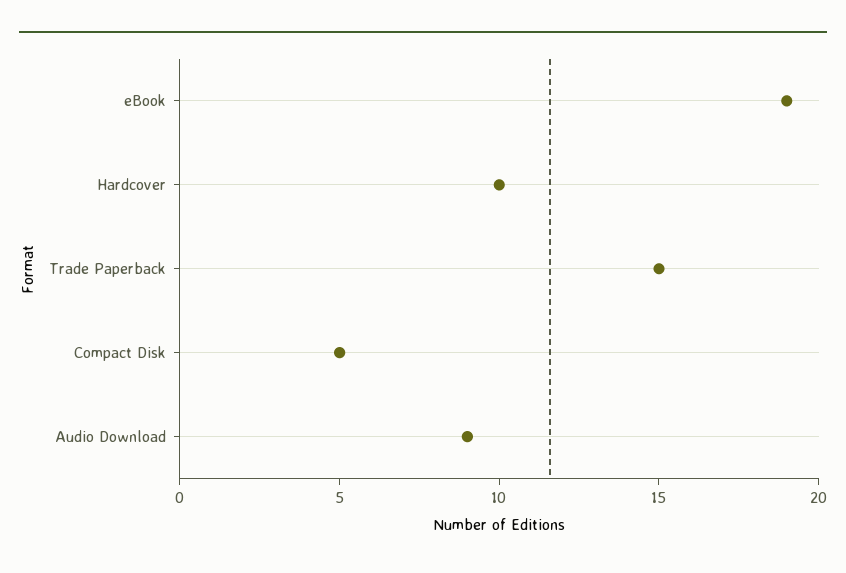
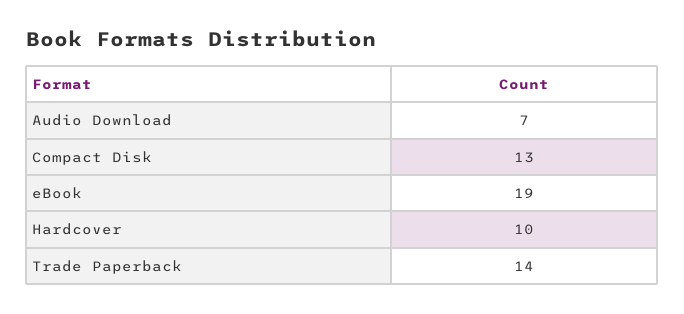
  {
    "eBook": 19,
    "Hardcover": 10,
-   "Trade Paperback": 15,
+   "Trade Paperback": 14,
-   "Compact Disk": 5,
+   "Compact Disk": 13,
-   "Audio Download": 9
+   "Audio Download": 7
  }

